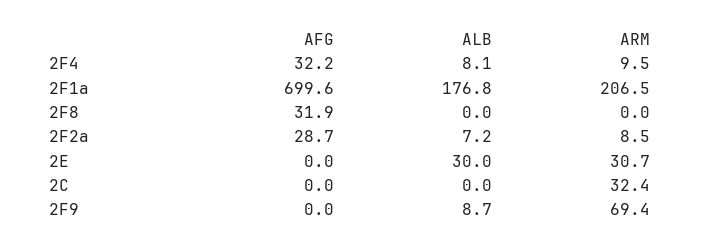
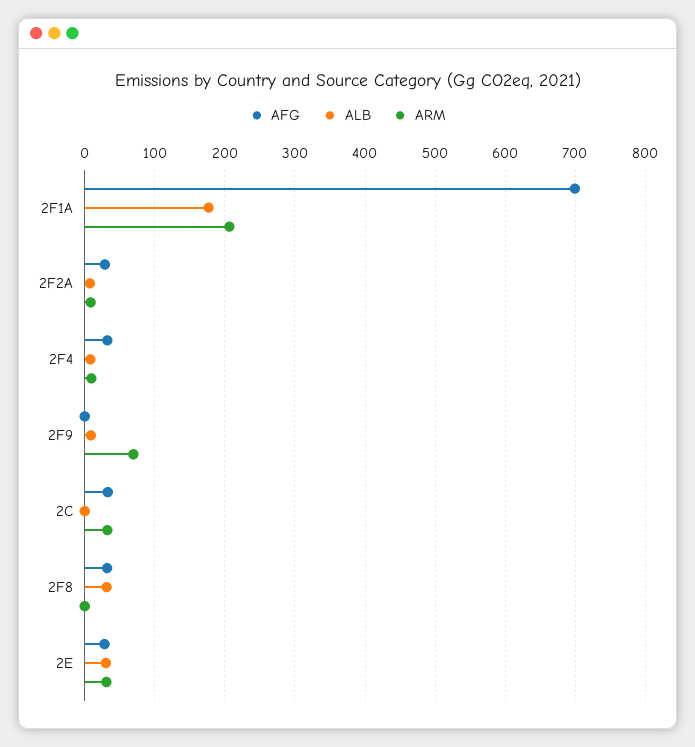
  {
    "AFG": {
      "2F4": 32.2,
      "2F1a": 699.6,
      "2F8": 31.9,
      "2F2a": 28.7,
-     "2E": 0,
+     "2E": 30,
-     "2C": 0,
+     "2C": 30,
      "2F9": 0
    },
    "ALB": {
      "2F4": 8.1,
      "2F1a": 176.8,
-     "2F8": 0,
+     "2F8": 30,
      "2F2a": 7.2,
      "2E": 30,
      "2C": 0,
      "2F9": 8.7
    },
    "ARM": {
      "2F4": 9.5,
      "2F1a": 206.5,
      "2F8": 0,
      "2F2a": 8.5,
      "2E": 30.7,
      "2C": 32.4,
      "2F9": 69.4
    }
  }

